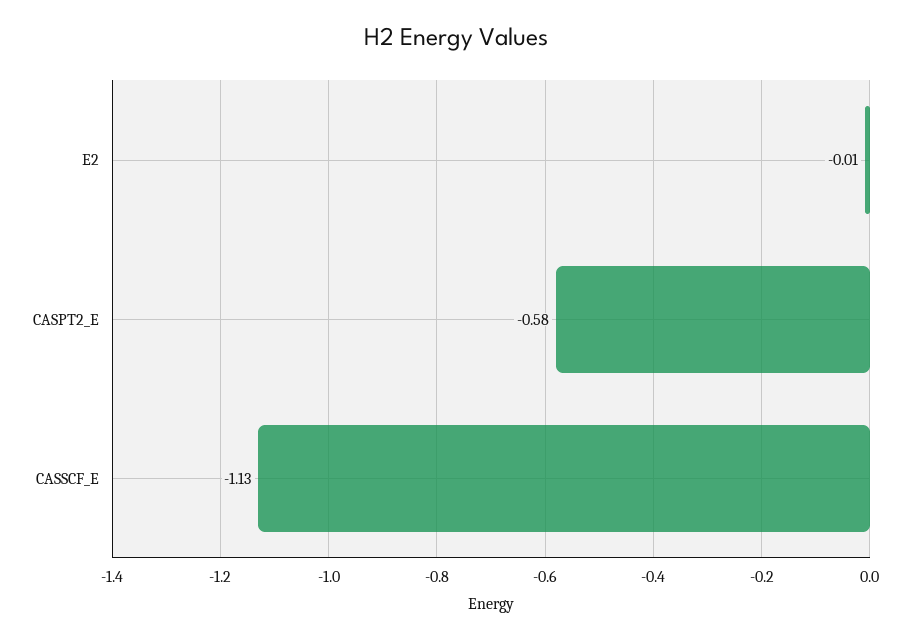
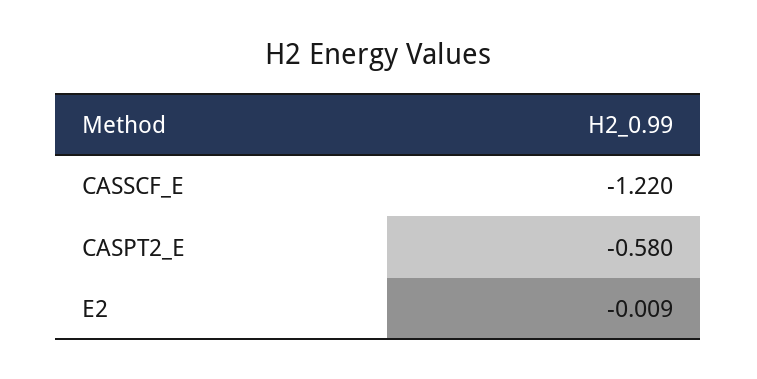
  {
    "E2": -0.009,
    "CASPT2_E": -0.58,
-   "CASSCF_E": -1.13
+   "CASSCF_E": -1.22
  }

